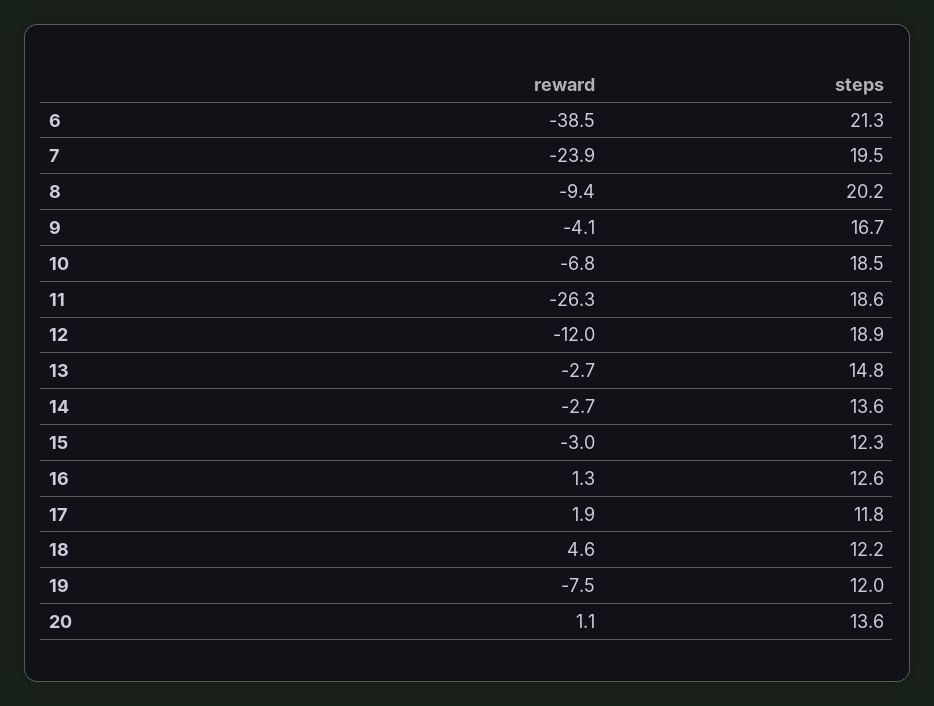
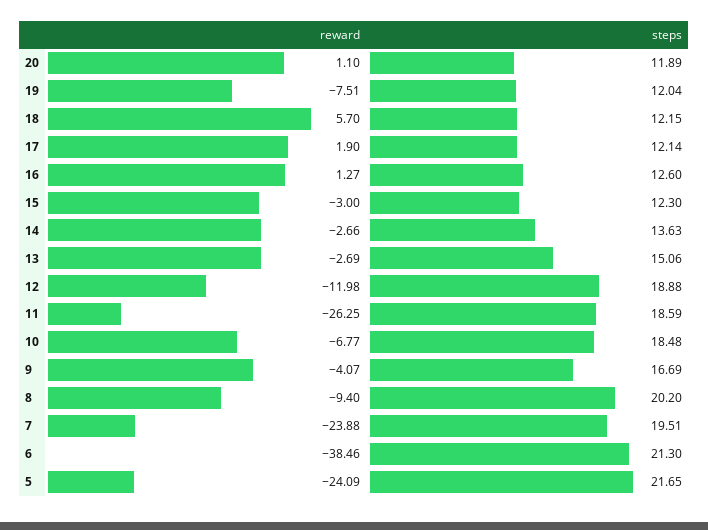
  {
    "reward": {
      "6": -38.46,
      "7": -23.88,
      "8": -9.4,
      "9": -4.07,
      "10": -6.77,
      "11": -26.25,
      "12": -11.98,
      "13": -2.69,
      "14": -2.66,
      "15": -3,
      "16": 1.27,
      "17": 1.9,
-     "18": 4.6,
+     "18": 5.7,
      "19": -7.51,
-     "20": 1.1
+     "20": 1.1,
+     "5": -24.09
    },
    "steps": {
      "6": 21.3,
      "7": 19.51,
      "8": 20.2,
      "9": 16.69,
      "10": 18.48,
      "11": 18.59,
      "12": 18.88,
-     "13": 14.8,
+     "13": 15.06,
      "14": 13.63,
      "15": 12.3,
      "16": 12.6,
-     "17": 11.8,
+     "17": 12.14,
      "18": 12.15,
      "19": 12.04,
-     "20": 13.6
+     "20": 11.89,
+     "5": 21.65
    }
  }

